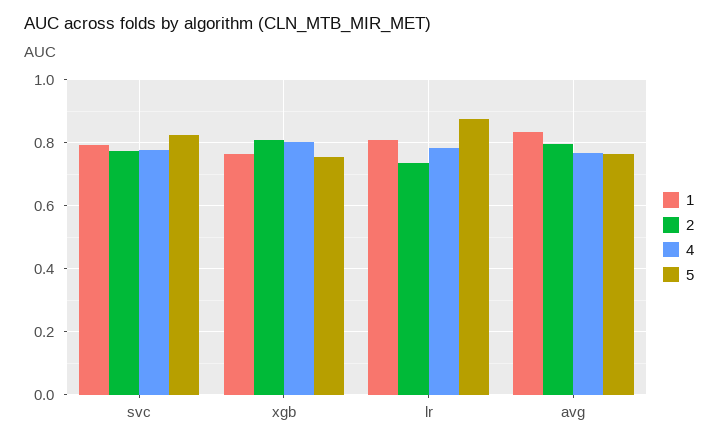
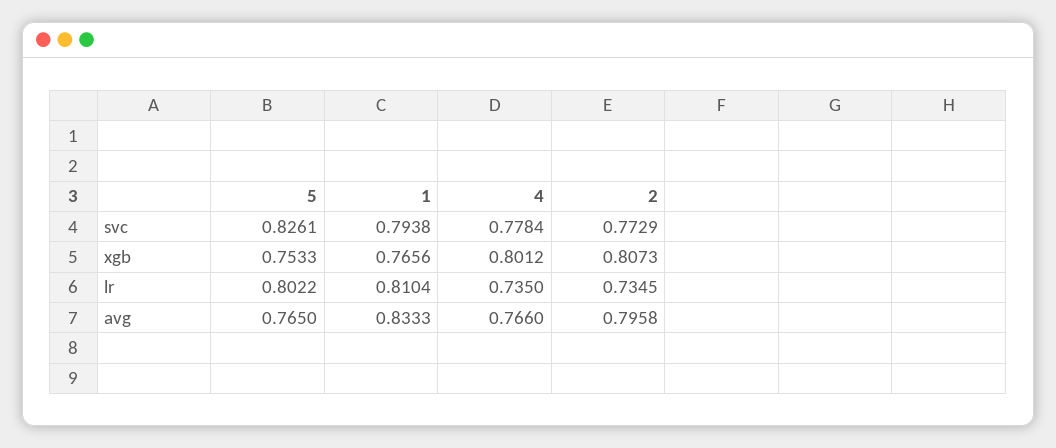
  {
    "1": {
      "svc": 0.7938,
      "xgb": 0.7656,
      "lr": 0.8104,
      "avg": 0.8333
    },
    "2": {
      "svc": 0.7729,
      "xgb": 0.8073,
      "lr": 0.7345,
      "avg": 0.7958
    },
    "4": {
      "svc": 0.7784,
      "xgb": 0.8012,
-     "lr": 0.78,
+     "lr": 0.735,
      "avg": 0.766
    },
    "5": {
      "svc": 0.8261,
      "xgb": 0.7533,
-     "lr": 0.88,
+     "lr": 0.8022,
      "avg": 0.765
    }
  }

